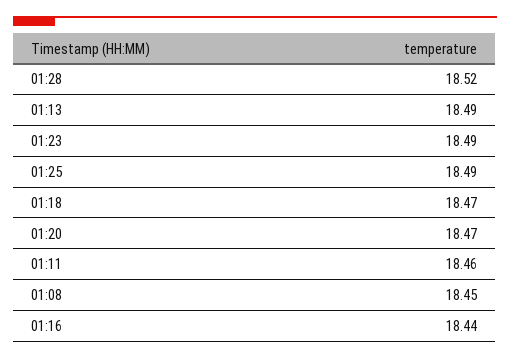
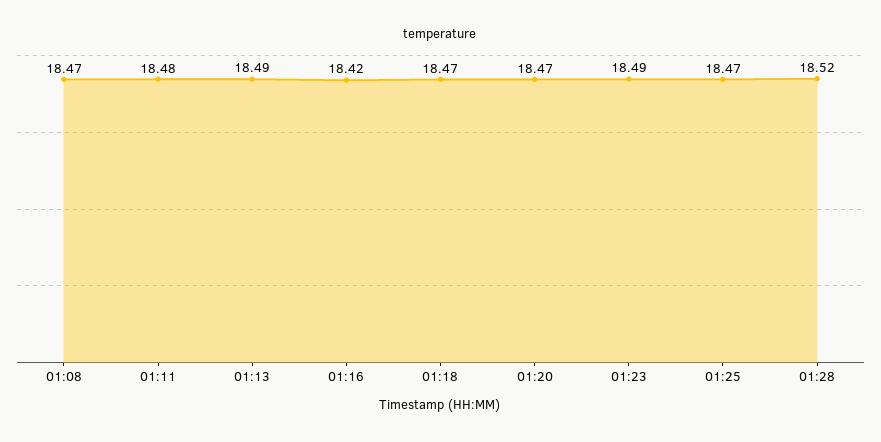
  {
    "01:28": 18.52,
    "01:13": 18.49,
    "01:23": 18.49,
-   "01:25": 18.49,
+   "01:25": 18.47,
    "01:18": 18.47,
    "01:20": 18.47,
-   "01:11": 18.46,
+   "01:11": 18.48,
-   "01:08": 18.45,
+   "01:08": 18.47,
-   "01:16": 18.44
+   "01:16": 18.42
  }

